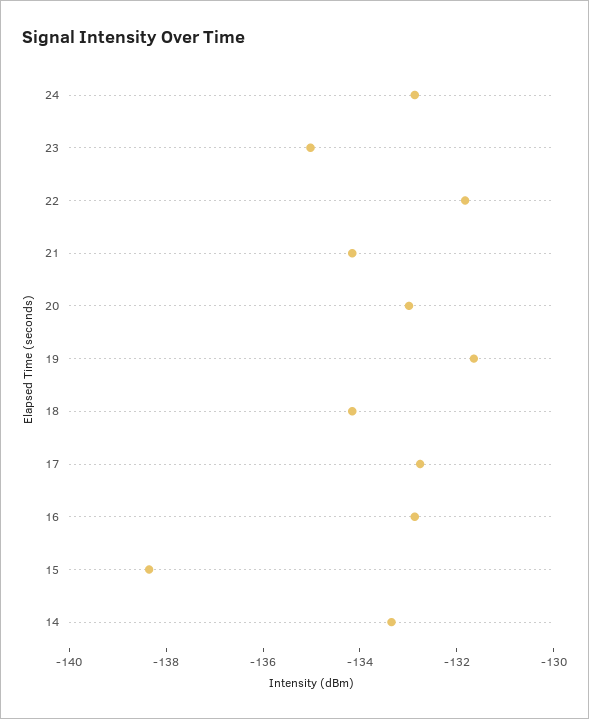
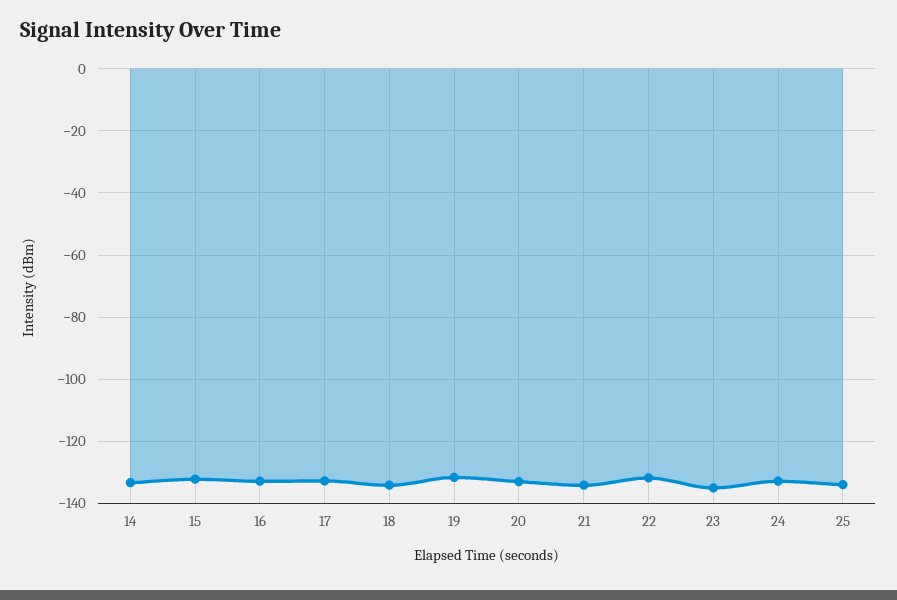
  {
    "24": -133,
    "23": -135,
    "22": -132,
    "21": -134,
    "20": -133,
    "19": -131.5,
    "18": -134,
    "17": -133,
    "16": -133,
-   "15": -138.5,
+   "15": -132,
-   "14": -133.5
+   "14": -133.5,
+   "25": -134
  }

